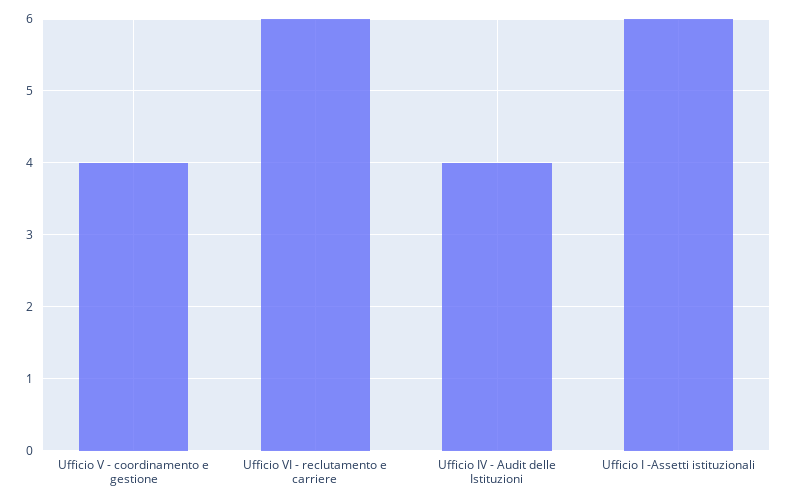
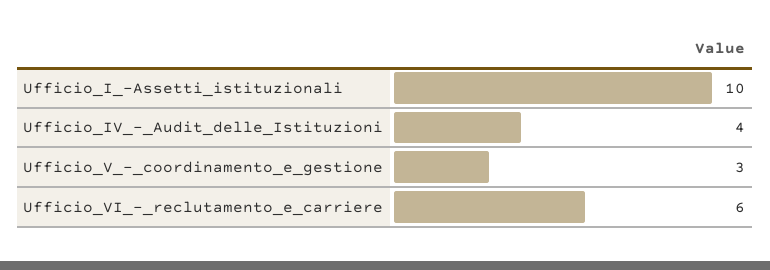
  {
-   "Ufficio V - coordinamento e gestione": 4,
+   "Ufficio V - coordinamento e gestione": 3,
    "Ufficio VI - reclutamento e carriere": 6,
    "Ufficio IV - Audit delle Istituzioni": 4,
-   "Ufficio I -Assetti istituzionali": 6
+   "Ufficio I -Assetti istituzionali": 10
  }

